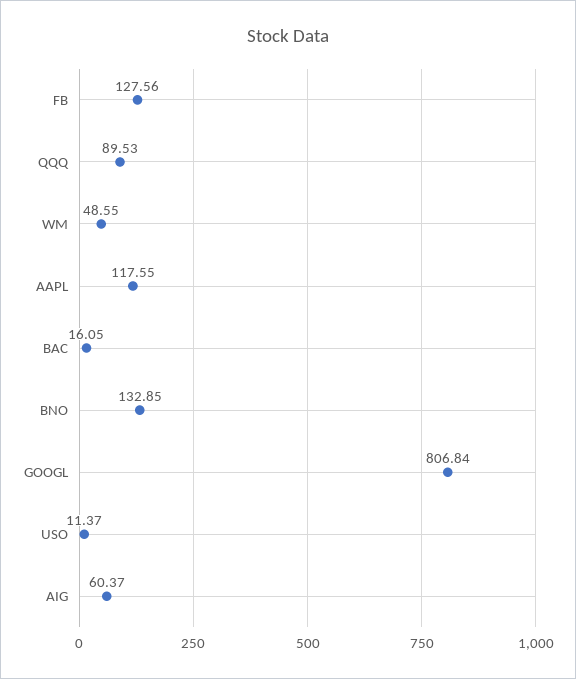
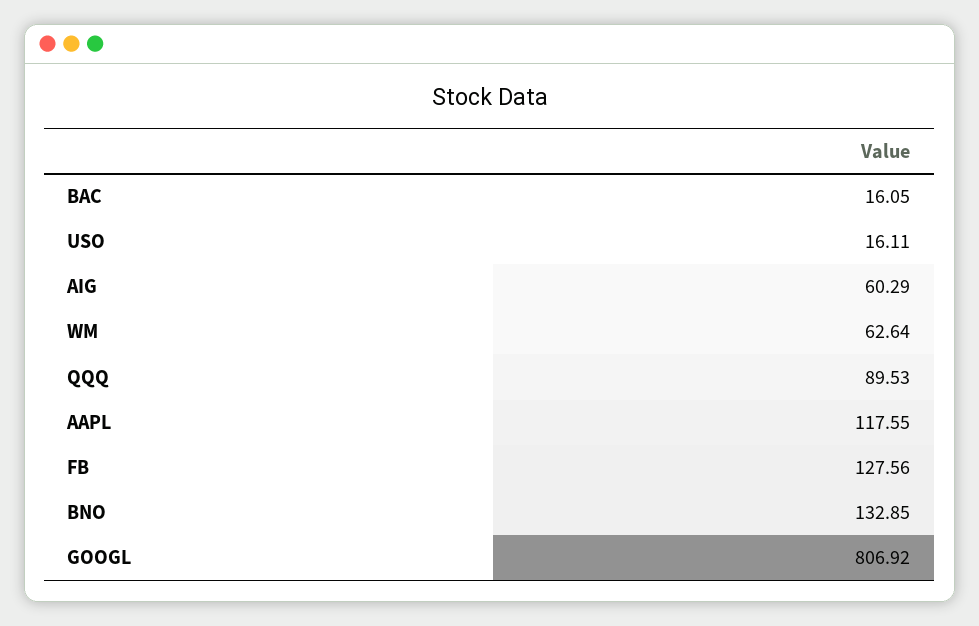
  {
    "FB": 127.56,
    "QQQ": 89.53,
-   "WM": 48.55,
+   "WM": 62.64,
    "AAPL": 117.55,
    "BAC": 16.05,
    "BNO": 132.85,
-   "GOOGL": 806.84,
+   "GOOGL": 806.92,
-   "USO": 11.37,
+   "USO": 16.11,
-   "AIG": 60.37
+   "AIG": 60.29
  }

